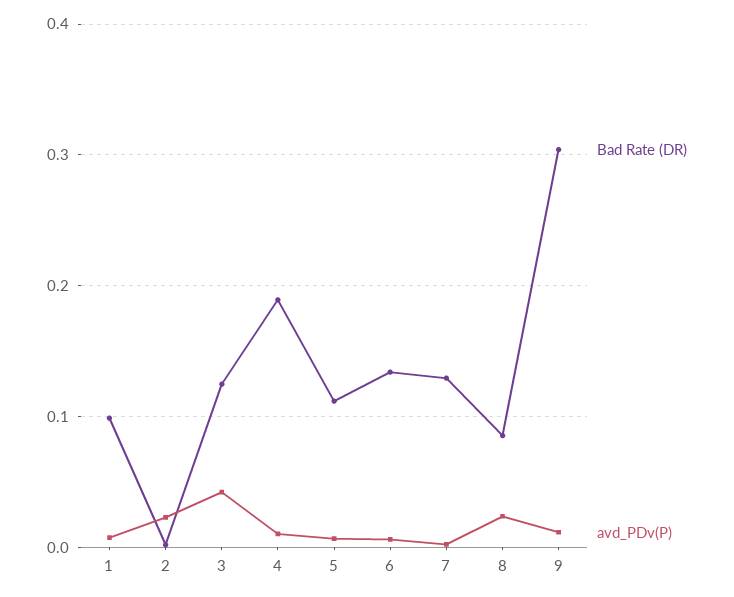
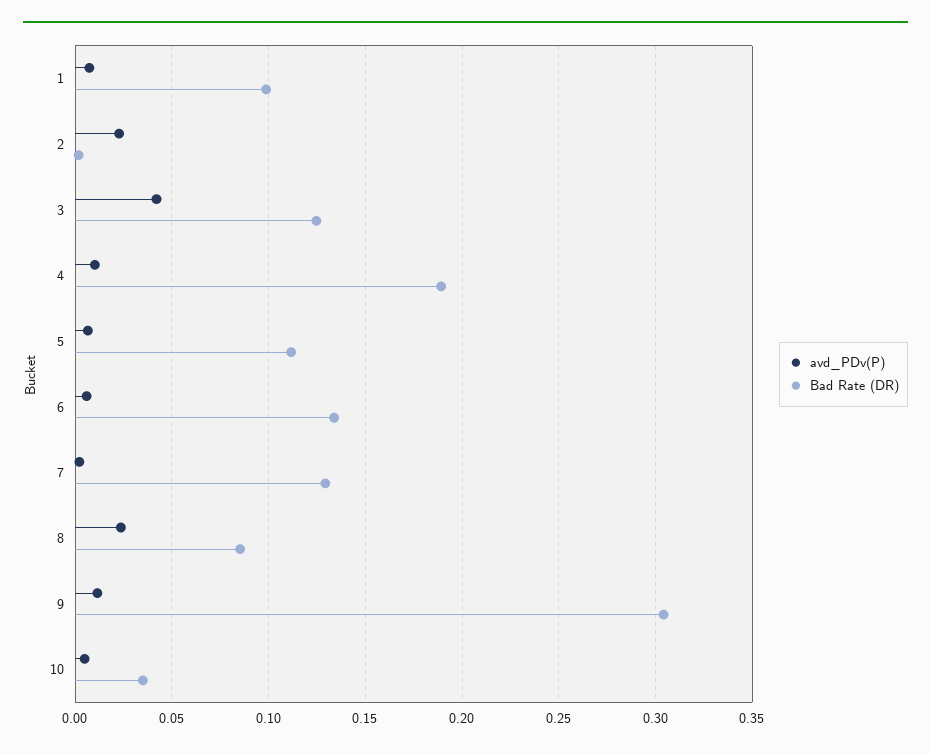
  {
    "Bad Rate (DR)": {
      "1": 0.1,
      "2": 0,
      "3": 0.125,
      "4": 0.19,
      "5": 0.11,
      "6": 0.135,
      "7": 0.13,
      "8": 0.085,
-     "9": 0.305
+     "9": 0.305,
+     "10": 0.035
    },
    "avd_PDv(P)": {
      "1": 0.005,
      "2": 0.025,
      "3": 0.04,
      "4": 0.01,
      "5": 0.005,
      "6": 0.005,
      "7": 0,
      "8": 0.025,
-     "9": 0.01
+     "9": 0.01,
+     "10": 0.005
    }
  }

